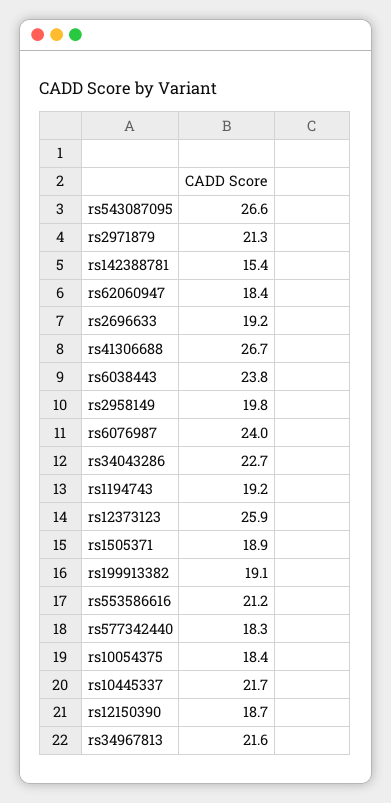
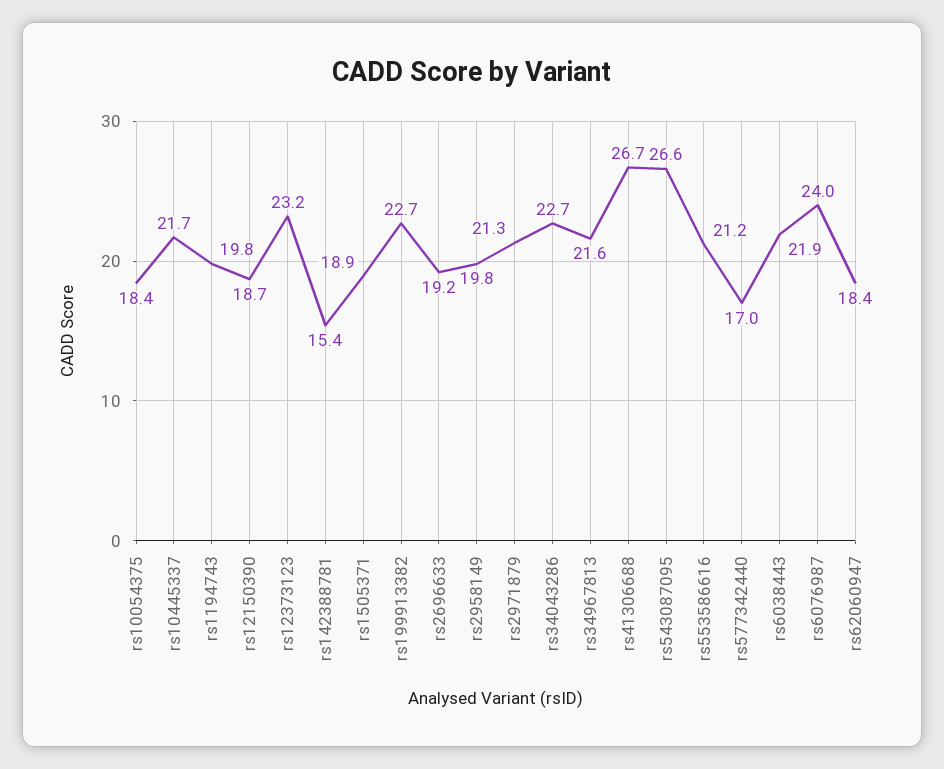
  {
    "rs543087095": 26.6,
    "rs2971879": 21.3,
    "rs142388781": 15.4,
    "rs62060947": 18.4,
    "rs2696633": 19.2,
    "rs41306688": 26.7,
-   "rs6038443": 23.8,
+   "rs6038443": 21.9,
    "rs2958149": 19.8,
    "rs6076987": 24,
    "rs34043286": 22.7,
-   "rs1194743": 19.2,
+   "rs1194743": 19.8,
-   "rs12373123": 25.9,
+   "rs12373123": 23.2,
    "rs1505371": 18.9,
-   "rs199913382": 19.1,
+   "rs199913382": 22.7,
    "rs553586616": 21.2,
-   "rs577342440": 18.3,
+   "rs577342440": 17,
    "rs10054375": 18.4,
    "rs10445337": 21.7,
    "rs12150390": 18.7,
    "rs34967813": 21.6
  }

